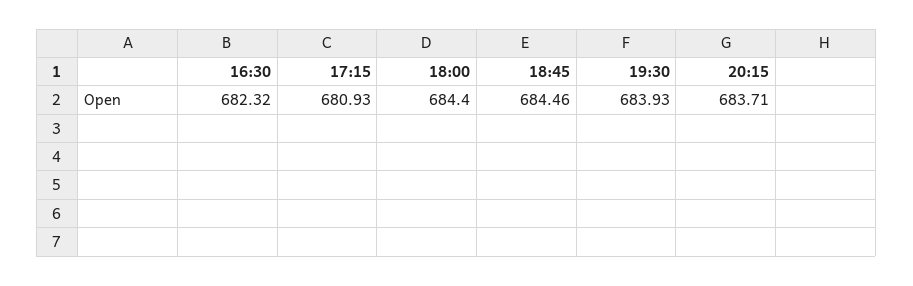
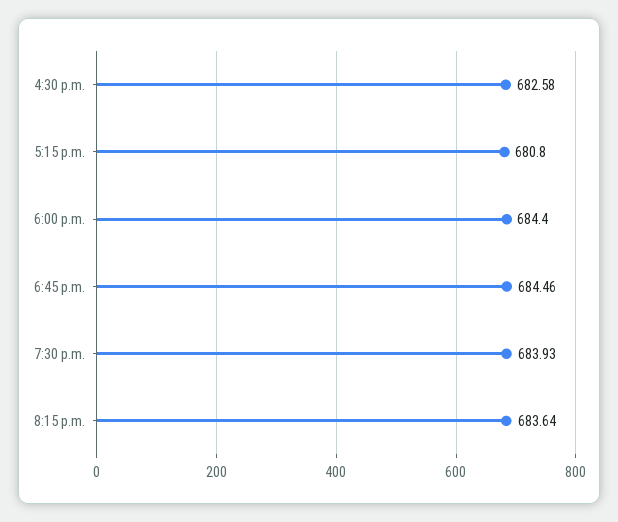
  {
-   "16:30": 682.32,
+   "16:30": 682.58,
-   "17:15": 680.93,
+   "17:15": 680.8,
    "18:00": 684.4,
    "18:45": 684.46,
    "19:30": 683.93,
-   "20:15": 683.71
+   "20:15": 683.64
  }

